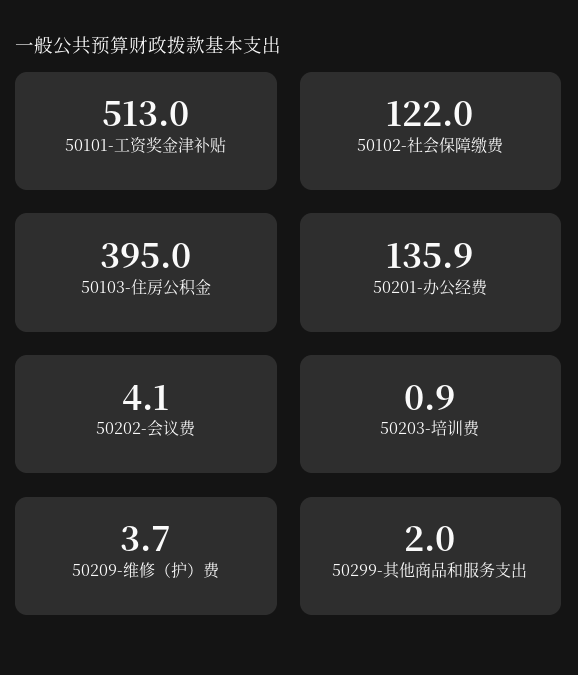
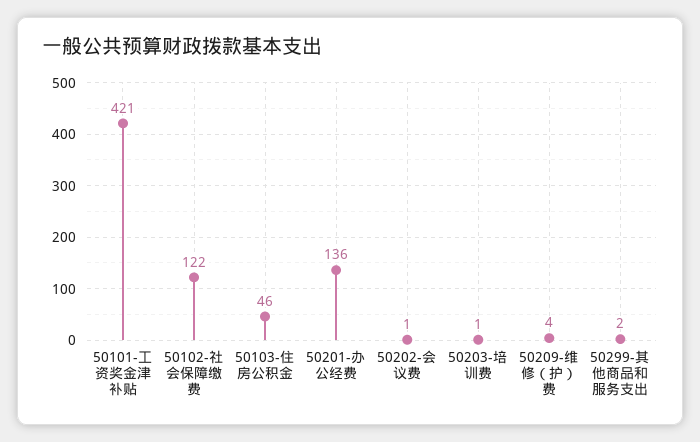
  {
-   "50101-工资奖金津补贴": 513,
+   "50101-工资奖金津补贴": 421,
    "50102-社会保障缴费": 122,
-   "50103-住房公积金": 395,
+   "50103-住房公积金": 46,
    "50201-办公经费": 135.9,
-   "50202-会议费": 4.1,
+   "50202-会议费": 1,
    "50203-培训费": 0.9,
    "50209-维修（护）费": 3.7,
    "50299-其他商品和服务支出": 2
  }

